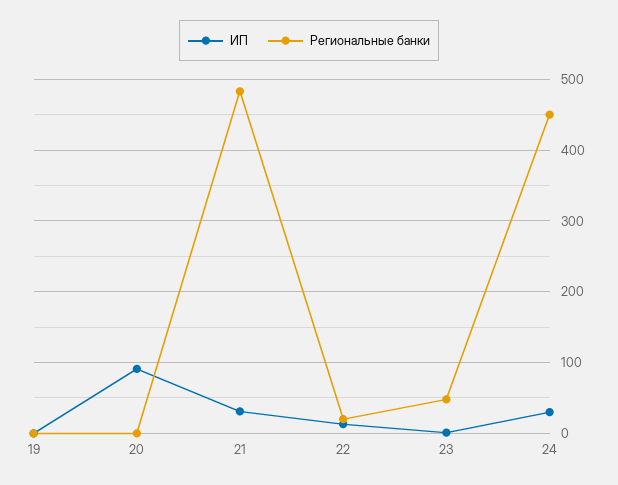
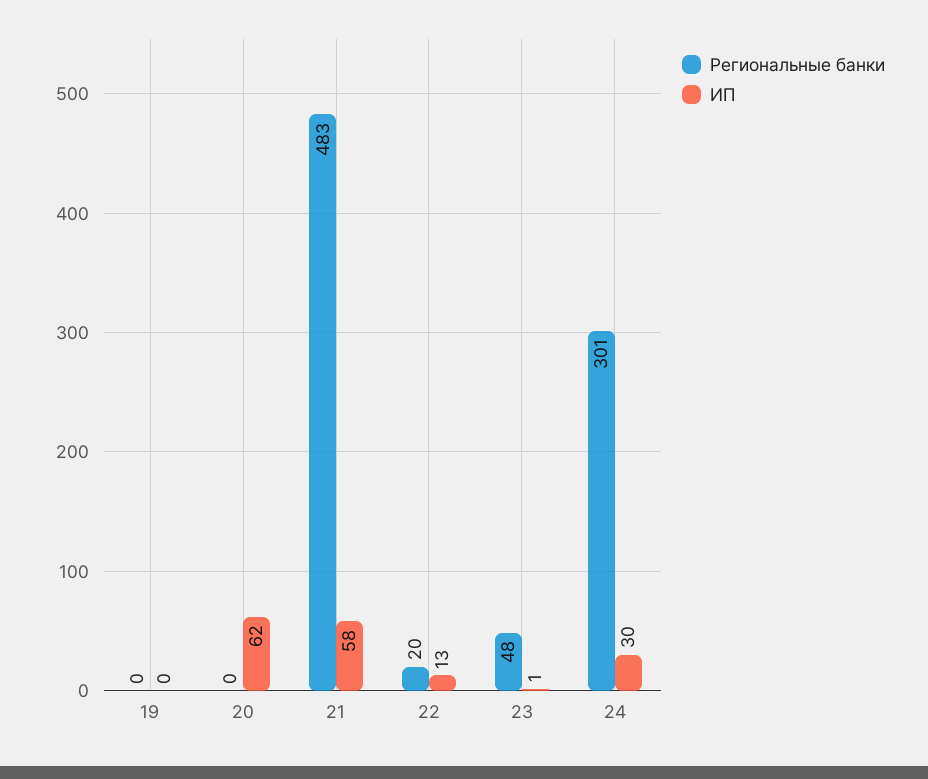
  {
    "ИП": {
      "19": 0,
-     "20": 90,
+     "20": 62,
-     "21": 30,
+     "21": 58,
      "22": 13,
      "23": 1,
      "24": 30
    },
    "Региональные банки": {
      "19": 0,
      "20": 0,
      "21": 483,
      "22": 20,
      "23": 48,
-     "24": 450
+     "24": 301
    }
  }

